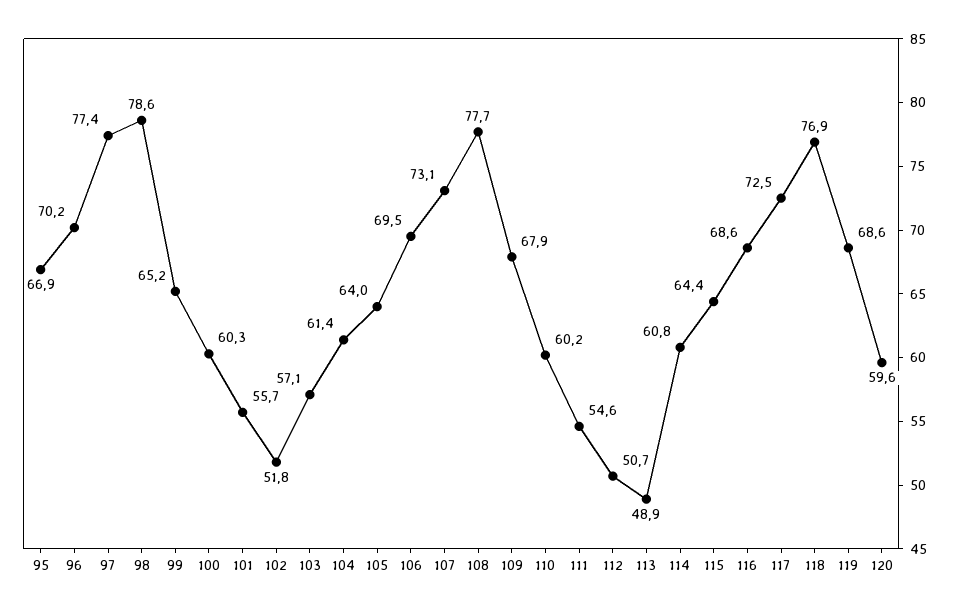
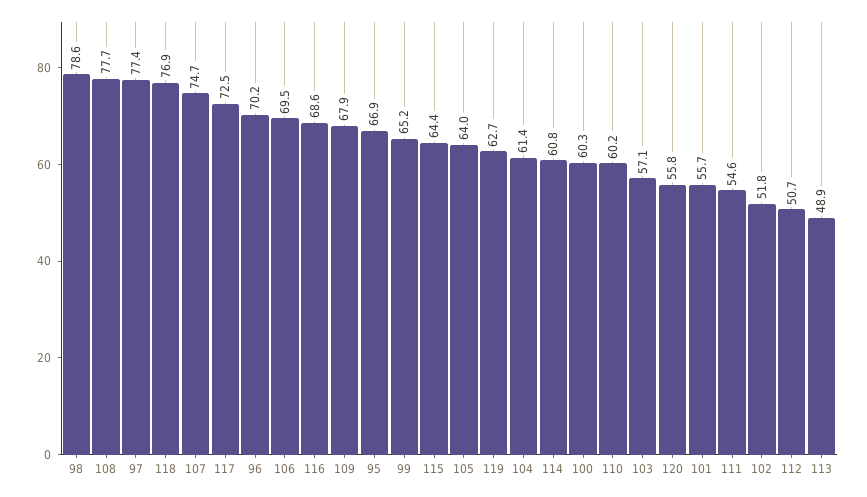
  {
    "95": 66.9,
    "96": 70.2,
    "97": 77.4,
    "98": 78.6,
    "99": 65.2,
    "100": 60.3,
    "101": 55.7,
    "102": 51.8,
    "103": 57.1,
    "104": 61.4,
    "105": 64,
    "106": 69.5,
-   "107": 73.1,
+   "107": 74.7,
    "108": 77.7,
    "109": 67.9,
    "110": 60.2,
    "111": 54.6,
    "112": 50.7,
    "113": 48.9,
    "114": 60.8,
    "115": 64.4,
    "116": 68.6,
    "117": 72.5,
    "118": 76.9,
-   "119": 68.6,
+   "119": 62.7,
-   "120": 59.6
+   "120": 55.8
  }

